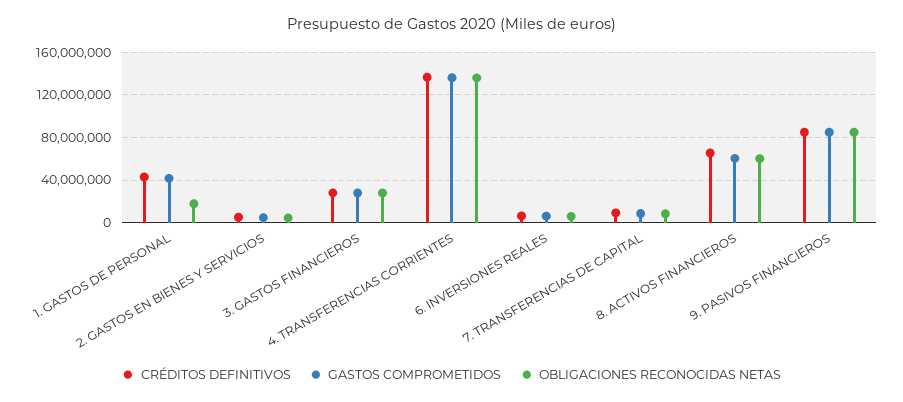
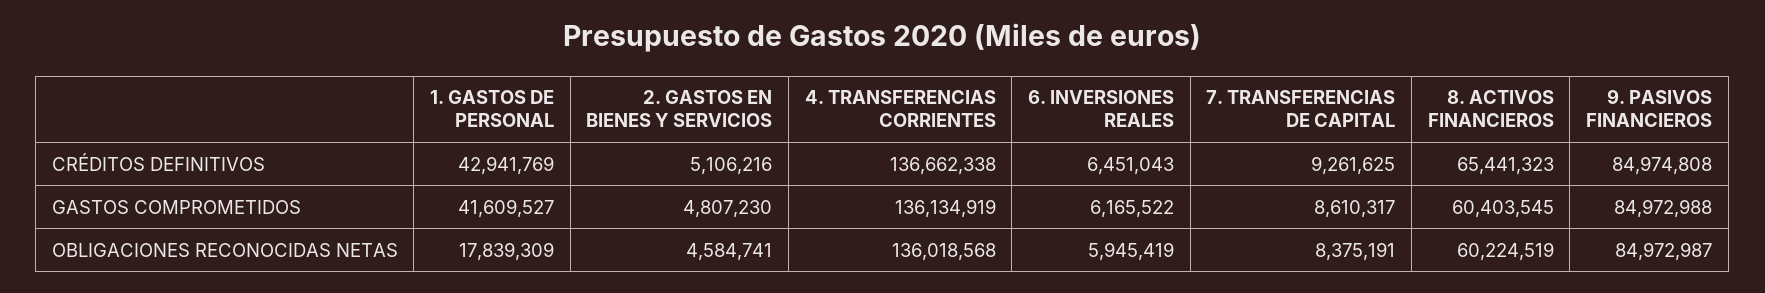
  {
    "CRÉDITOS DEFINITIVOS": {
      "1. GASTOS DE PERSONAL": 42941769,
      "2. GASTOS EN BIENES Y SERVICIOS": 5106216,
-     "3. GASTOS FINANCIEROS": 30000000,
      "4. TRANSFERENCIAS CORRIENTES": 136662338,
      "6. INVERSIONES REALES": 6451043,
      "7. TRANSFERENCIAS DE CAPITAL": 9261625,
      "8. ACTIVOS FINANCIEROS": 65441323,
      "9. PASIVOS FINANCIEROS": 84974808
    },
    "GASTOS COMPROMETIDOS": {
      "1. GASTOS DE PERSONAL": 41609527,
      "2. GASTOS EN BIENES Y SERVICIOS": 4807230,
-     "3. GASTOS FINANCIEROS": 30000000,
      "4. TRANSFERENCIAS CORRIENTES": 136134919,
      "6. INVERSIONES REALES": 6165522,
      "7. TRANSFERENCIAS DE CAPITAL": 8610317,
      "8. ACTIVOS FINANCIEROS": 60403545,
      "9. PASIVOS FINANCIEROS": 84972988
    },
    "OBLIGACIONES RECONOCIDAS NETAS": {
      "1. GASTOS DE PERSONAL": 17839309,
      "2. GASTOS EN BIENES Y SERVICIOS": 4584741,
-     "3. GASTOS FINANCIEROS": 30000000,
      "4. TRANSFERENCIAS CORRIENTES": 136018568,
      "6. INVERSIONES REALES": 5945419,
      "7. TRANSFERENCIAS DE CAPITAL": 8375191,
      "8. ACTIVOS FINANCIEROS": 60224519,
      "9. PASIVOS FINANCIEROS": 84972987
    }
  }

